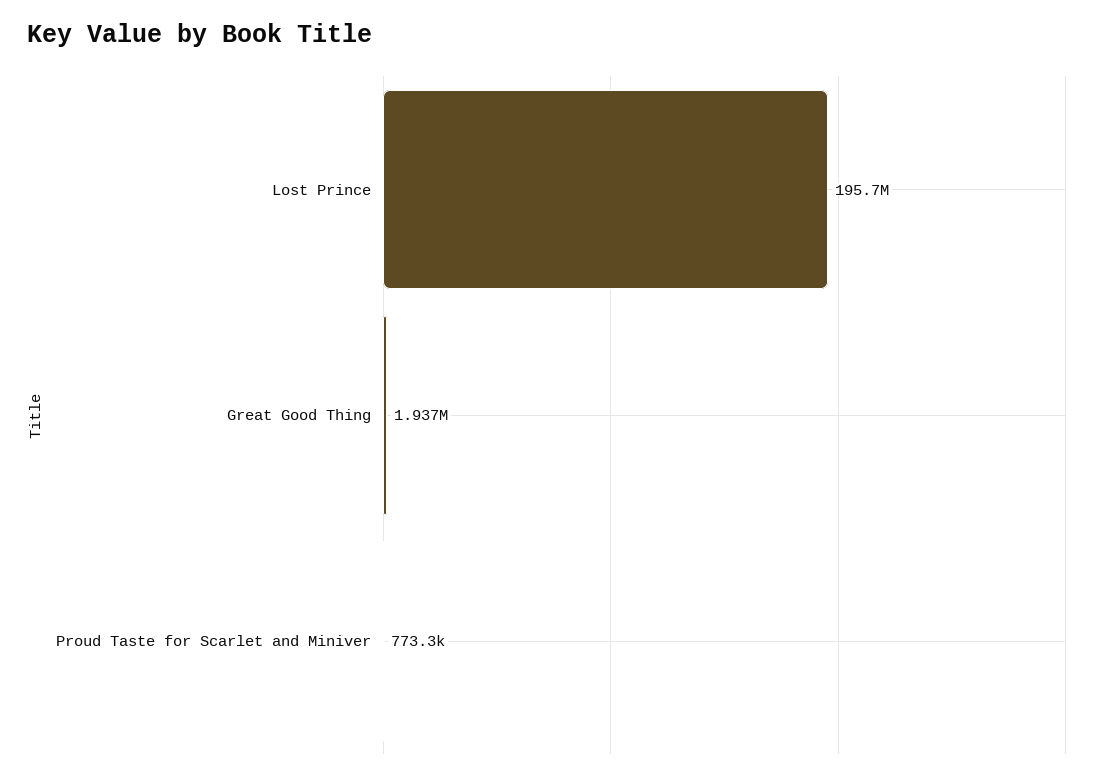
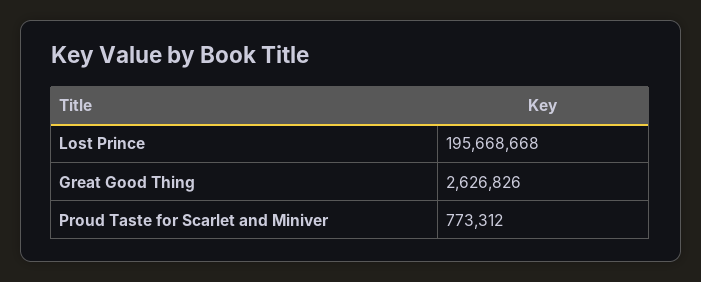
  {
    "Lost Prince": 195668668,
-   "Great Good Thing": 1937000,
+   "Great Good Thing": 2626826,
    "Proud Taste for Scarlet and Miniver": 773312
  }

